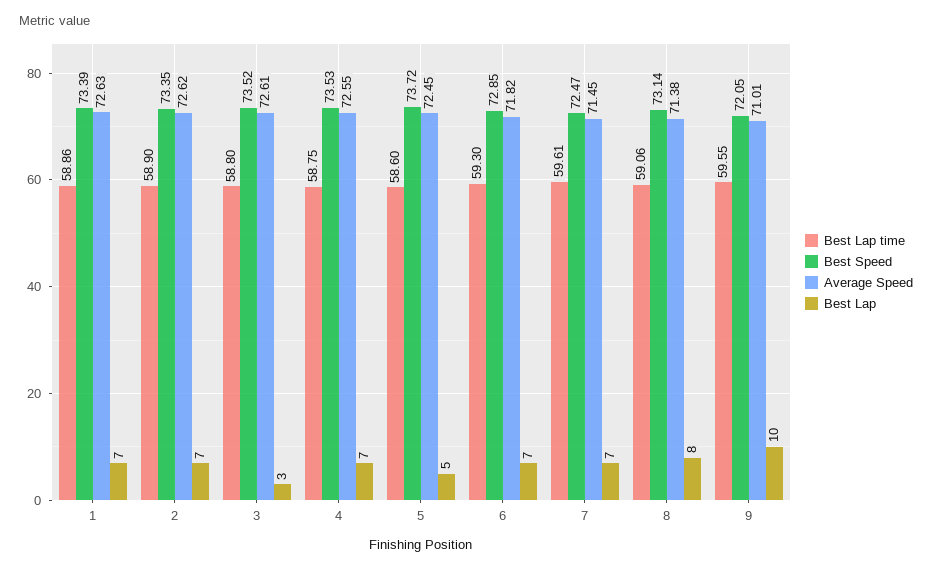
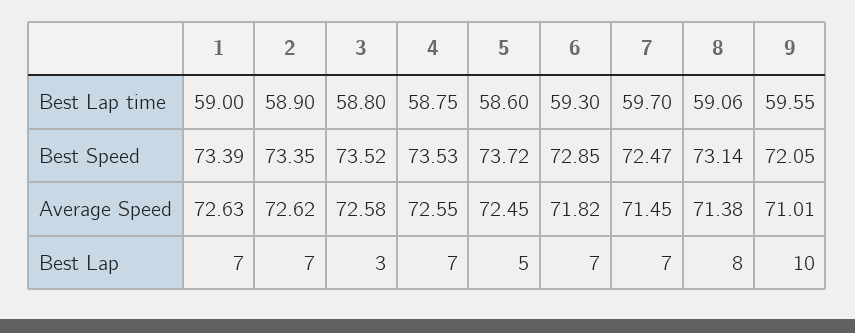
  {
    "Best Lap time": {
-     "1": 58.86,
+     "1": 59,
      "2": 58.9,
      "3": 58.8,
      "4": 58.75,
      "5": 58.6,
      "6": 59.3,
-     "7": 59.61,
+     "7": 59.7,
      "8": 59.06,
      "9": 59.55
    },
    "Best Speed": {
      "1": 73.39,
      "2": 73.35,
      "3": 73.52,
      "4": 73.53,
      "5": 73.72,
      "6": 72.85,
      "7": 72.47,
      "8": 73.14,
      "9": 72.05
    },
    "Average Speed": {
      "1": 72.63,
      "2": 72.62,
-     "3": 72.61,
+     "3": 72.58,
      "4": 72.55,
      "5": 72.45,
      "6": 71.82,
      "7": 71.45,
      "8": 71.38,
      "9": 71.01
    },
    "Best Lap": {
      "1": 7,
      "2": 7,
      "3": 3,
      "4": 7,
      "5": 5,
      "6": 7,
      "7": 7,
      "8": 8,
      "9": 10
    }
  }

